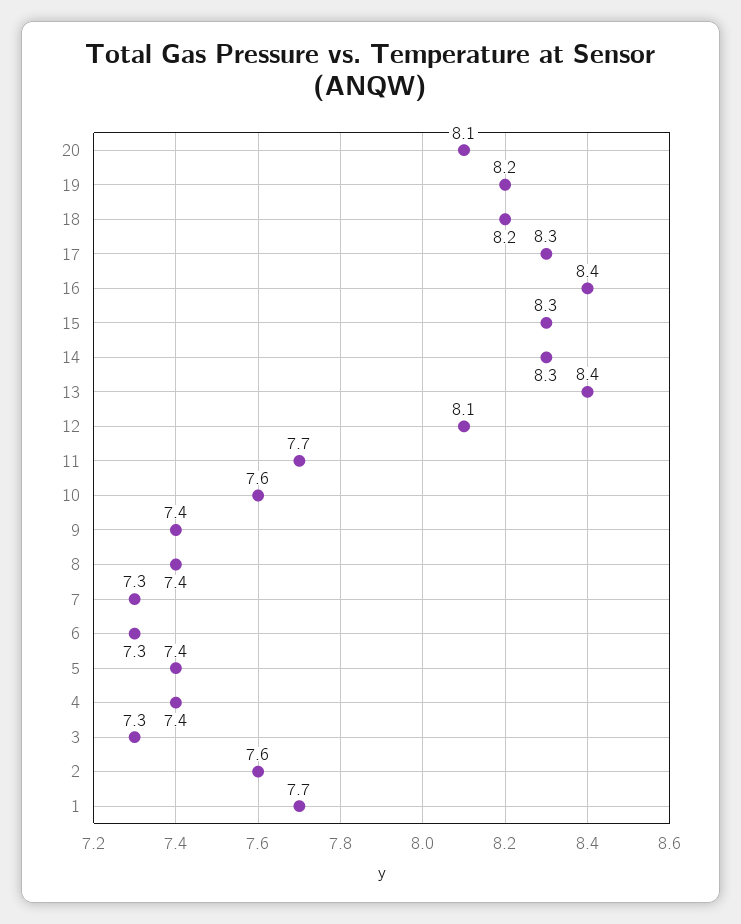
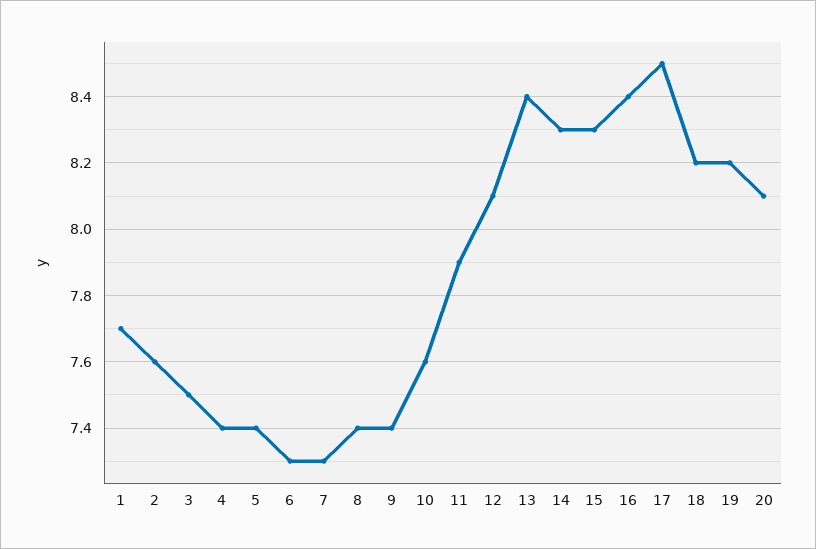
  {
    "20": 8.1,
    "19": 8.2,
    "18": 8.2,
-   "17": 8.3,
+   "17": 8.5,
    "16": 8.4,
    "15": 8.3,
    "14": 8.3,
    "13": 8.4,
    "12": 8.1,
-   "11": 7.7,
+   "11": 7.9,
    "10": 7.6,
    "9": 7.4,
    "8": 7.4,
    "7": 7.3,
    "6": 7.3,
    "5": 7.4,
    "4": 7.4,
-   "3": 7.3,
+   "3": 7.5,
    "2": 7.6,
    "1": 7.7
  }

